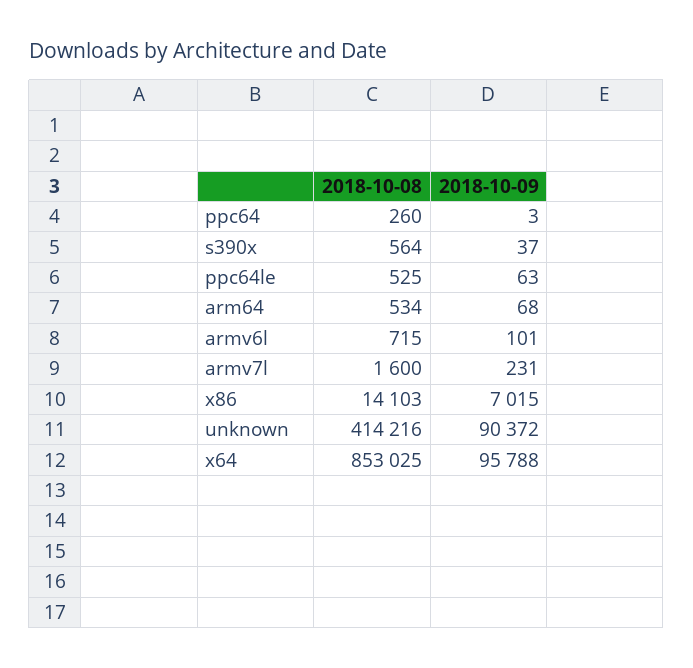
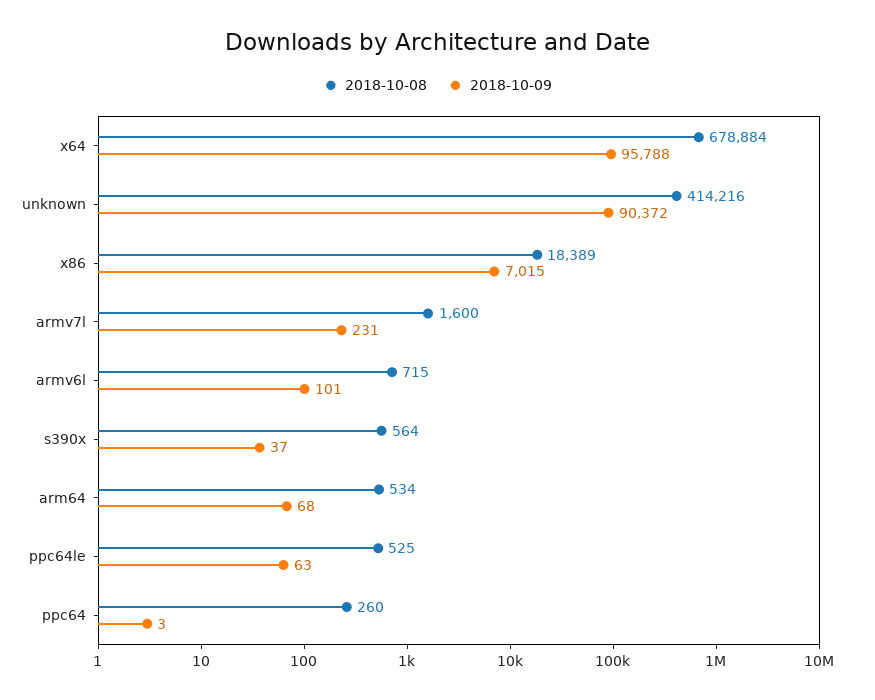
  {
    "2018-10-08": {
      "ppc64": 260,
      "s390x": 564,
      "ppc64le": 525,
      "arm64": 534,
      "armv6l": 715,
      "armv7l": 1600,
-     "x86": 14103,
+     "x86": 18389,
      "unknown": 414216,
-     "x64": 853025
+     "x64": 678884
    },
    "2018-10-09": {
      "ppc64": 3,
      "s390x": 37,
      "ppc64le": 63,
      "arm64": 68,
      "armv6l": 101,
      "armv7l": 231,
      "x86": 7015,
      "unknown": 90372,
      "x64": 95788
    }
  }

